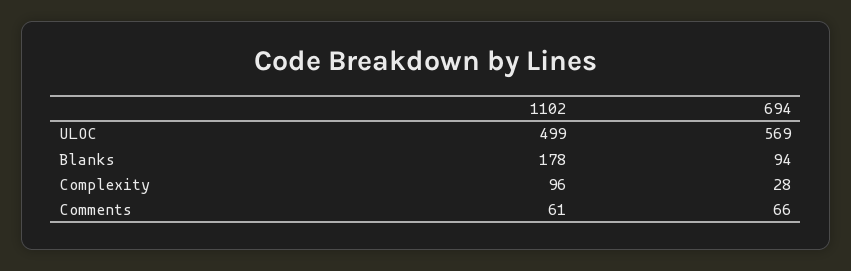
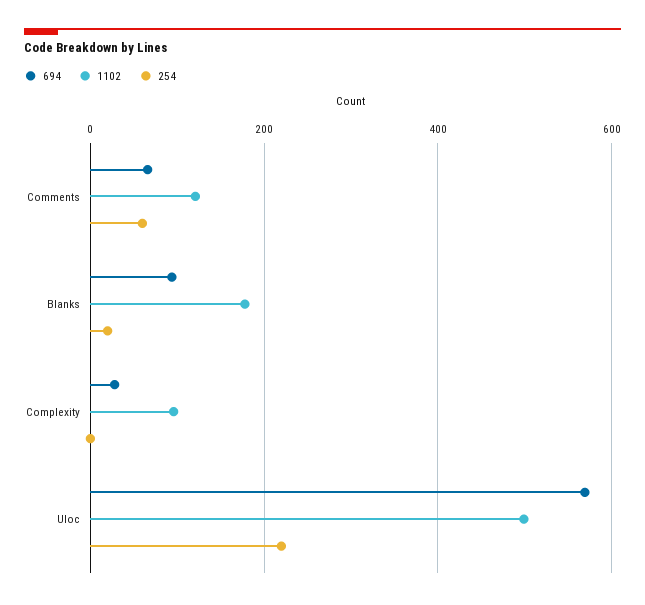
  {
    "1102": {
      "ULOC": 499,
      "Blanks": 178,
      "Complexity": 96,
-     "Comments": 61
+     "Comments": 120
    },
    "694": {
      "ULOC": 569,
      "Blanks": 94,
      "Complexity": 28,
      "Comments": 66
-   }
+   },
+   "254": {
+     "Comments": 60,
+     "Blanks": 20,
+     "Complexity": 0,
+     "ULOC": 220
+   }
  }

